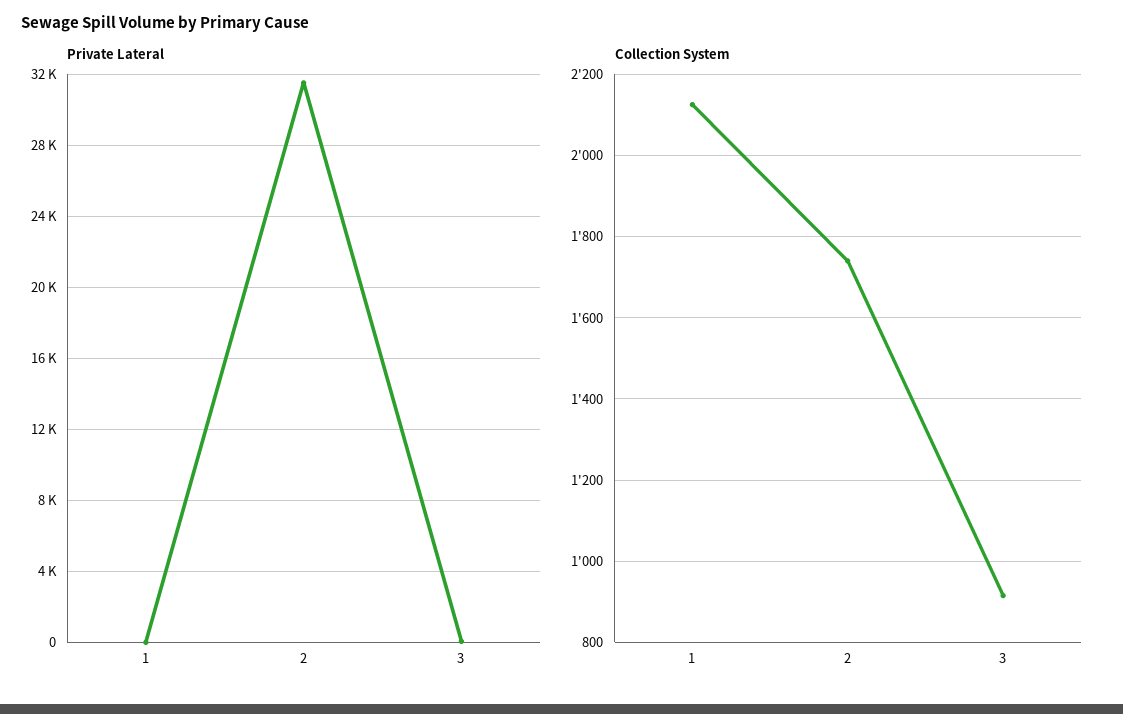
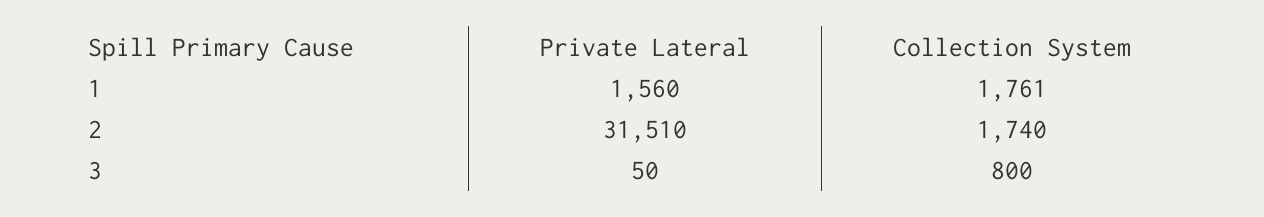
  {
    "Private Lateral": {
-     "1": 0,
+     "1": 1560,
      "2": 31510,
      "3": 50
    },
    "Collection System": {
-     "1": 2120,
+     "1": 1761,
      "2": 1740,
-     "3": 920
+     "3": 800
    }
  }

